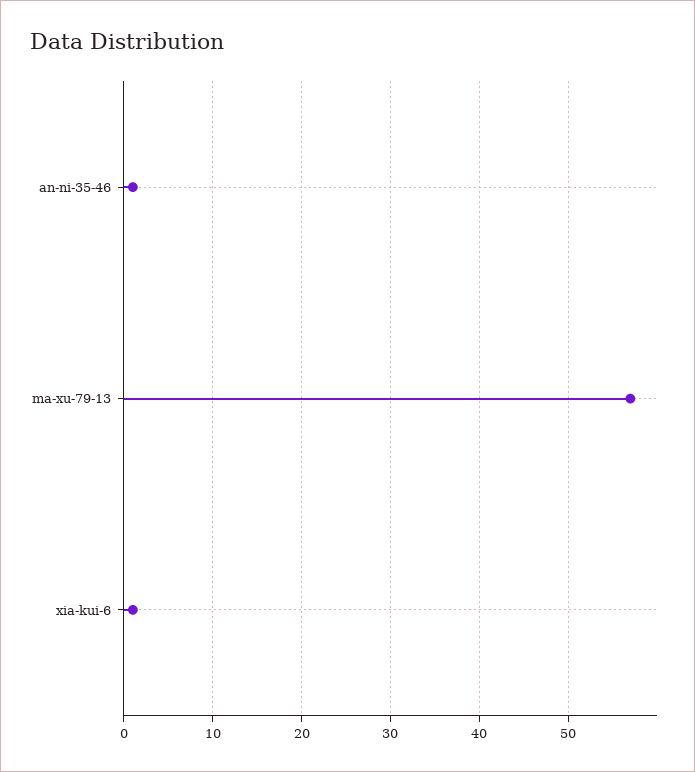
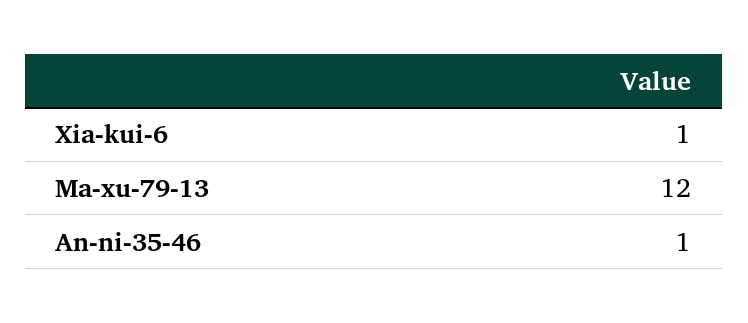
  {
    "an-ni-35-46": 1,
-   "ma-xu-79-13": 57,
+   "ma-xu-79-13": 12,
    "xia-kui-6": 1
  }

